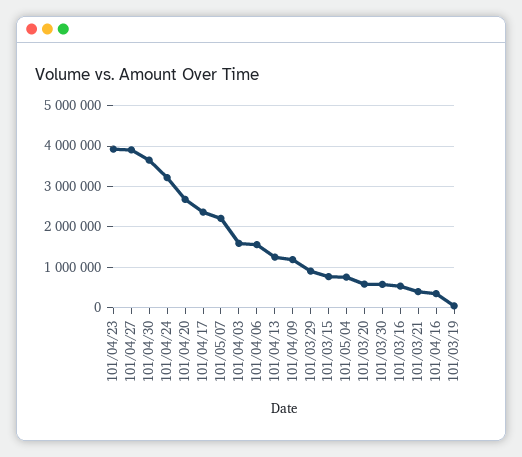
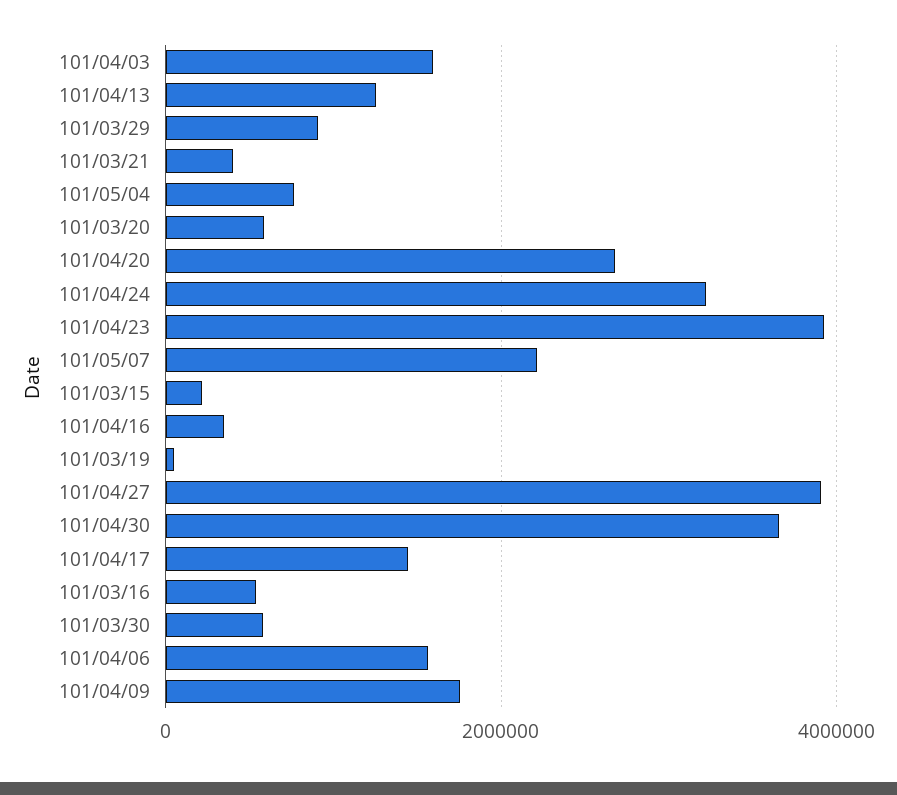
  {
    "101/04/23": 4000000,
    "101/04/27": 4000000,
    "101/04/30": 3600000,
    "101/04/24": 3200000,
    "101/04/20": 2600000,
-   "101/04/17": 2400000,
+   "101/04/17": 1400000,
    "101/05/07": 2200000,
    "101/04/03": 1600000,
    "101/04/06": 1600000,
    "101/04/13": 1200000,
-   "101/04/09": 1200000,
+   "101/04/09": 1800000,
    "101/03/29": 1000000,
-   "101/03/15": 800000,
+   "101/03/15": 200000,
    "101/05/04": 800000,
    "101/03/20": 600000,
    "101/03/30": 600000,
    "101/03/16": 600000,
    "101/03/21": 400000,
    "101/04/16": 400000,
    "101/03/19": 0
  }

